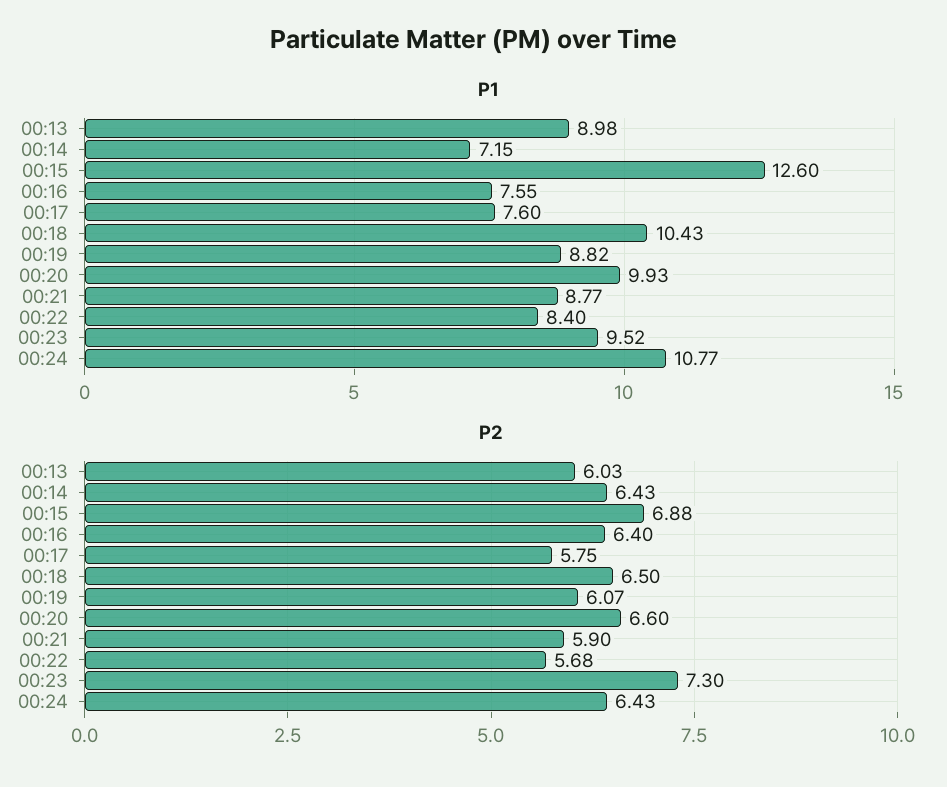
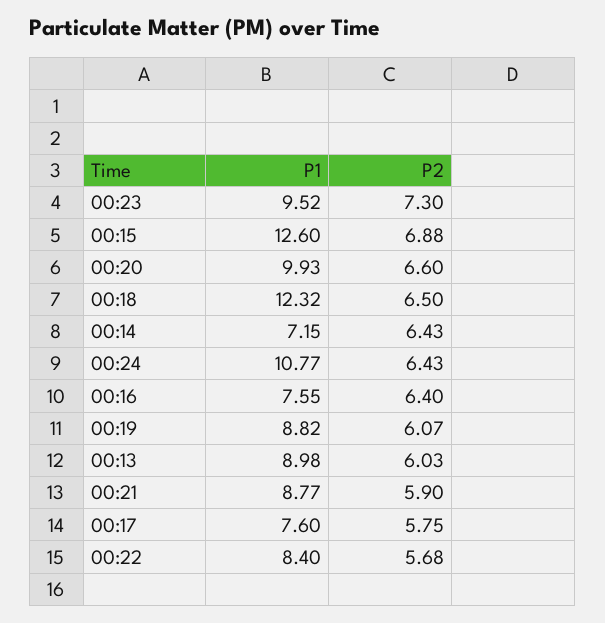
  {
    "P1": {
      "00:13": 8.98,
      "00:14": 7.15,
      "00:15": 12.6,
      "00:16": 7.55,
      "00:17": 7.6,
-     "00:18": 10.43,
+     "00:18": 12.32,
      "00:19": 8.82,
      "00:20": 9.93,
      "00:21": 8.77,
      "00:22": 8.4,
      "00:23": 9.52,
      "00:24": 10.77
    },
    "P2": {
      "00:13": 6.03,
      "00:14": 6.43,
      "00:15": 6.88,
      "00:16": 6.4,
      "00:17": 5.75,
      "00:18": 6.5,
      "00:19": 6.07,
      "00:20": 6.6,
      "00:21": 5.9,
      "00:22": 5.68,
      "00:23": 7.3,
      "00:24": 6.43
    }
  }

